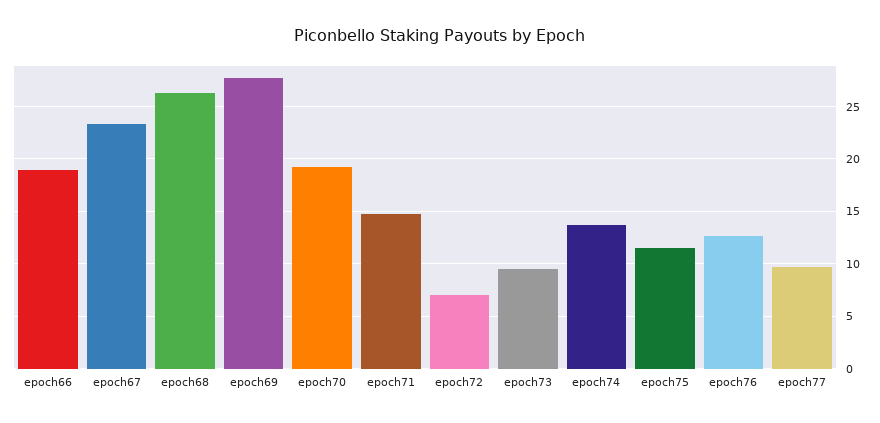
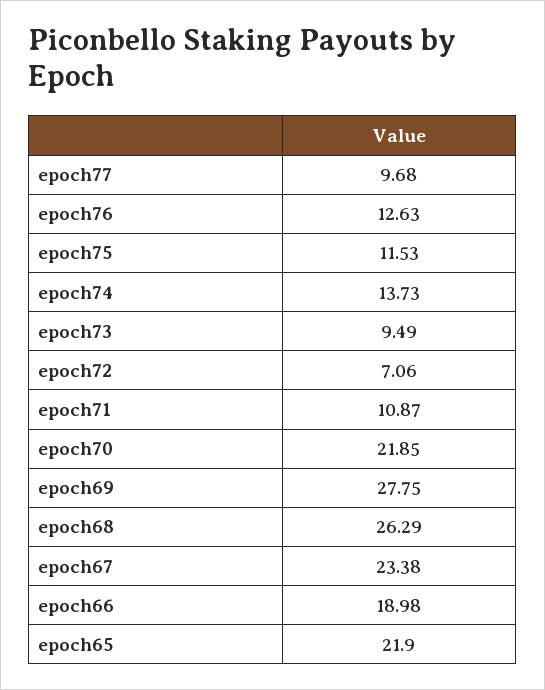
  {
    "epoch66": 18.98,
    "epoch67": 23.38,
    "epoch68": 26.29,
    "epoch69": 27.75,
-   "epoch70": 19,
+   "epoch70": 21.85,
-   "epoch71": 15,
+   "epoch71": 10.87,
    "epoch72": 7.06,
    "epoch73": 9.49,
    "epoch74": 13.73,
    "epoch75": 11.53,
    "epoch76": 12.63,
-   "epoch77": 9.68
+   "epoch77": 9.68,
+   "epoch65": 21.9
  }

